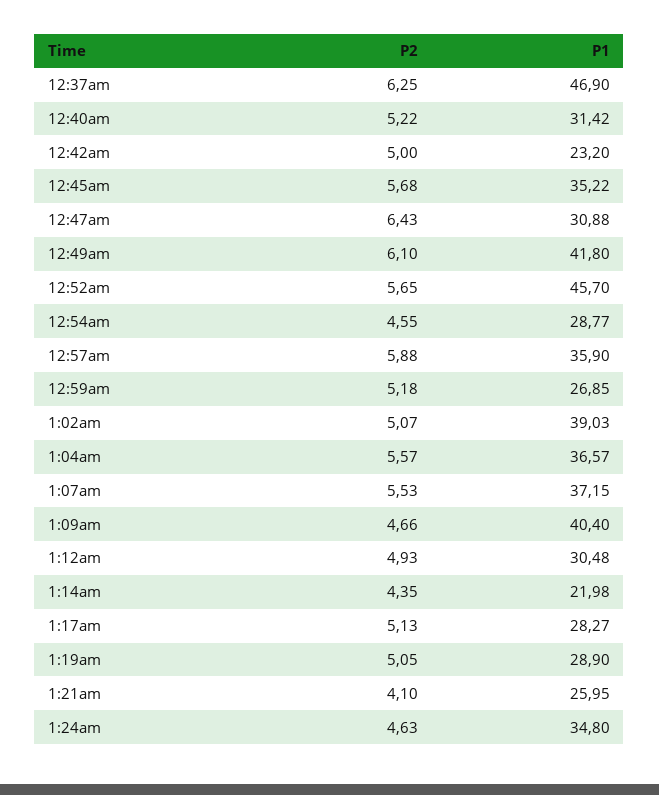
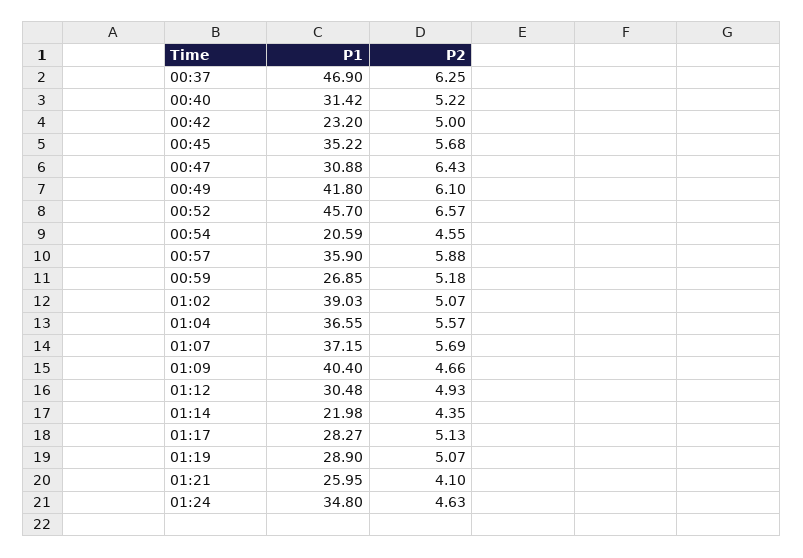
  {
    "P2": {
      "12:37am": 6.25,
      "12:40am": 5.22,
      "12:42am": 5,
      "12:45am": 5.68,
      "12:47am": 6.43,
      "12:49am": 6.1,
-     "12:52am": 5.65,
+     "12:52am": 6.57,
      "12:54am": 4.55,
      "12:57am": 5.88,
      "12:59am": 5.18,
      "1:02am": 5.07,
      "1:04am": 5.57,
-     "1:07am": 5.53,
+     "1:07am": 5.69,
      "1:09am": 4.66,
      "1:12am": 4.93,
      "1:14am": 4.35,
      "1:17am": 5.13,
-     "1:19am": 5.05,
+     "1:19am": 5.07,
      "1:21am": 4.1,
      "1:24am": 4.63
    },
    "P1": {
      "12:37am": 46.9,
      "12:40am": 31.42,
      "12:42am": 23.2,
      "12:45am": 35.22,
      "12:47am": 30.88,
      "12:49am": 41.8,
      "12:52am": 45.7,
-     "12:54am": 28.77,
+     "12:54am": 20.59,
      "12:57am": 35.9,
      "12:59am": 26.85,
      "1:02am": 39.03,
-     "1:04am": 36.57,
+     "1:04am": 36.55,
      "1:07am": 37.15,
      "1:09am": 40.4,
      "1:12am": 30.48,
      "1:14am": 21.98,
      "1:17am": 28.27,
      "1:19am": 28.9,
      "1:21am": 25.95,
      "1:24am": 34.8
    }
  }

